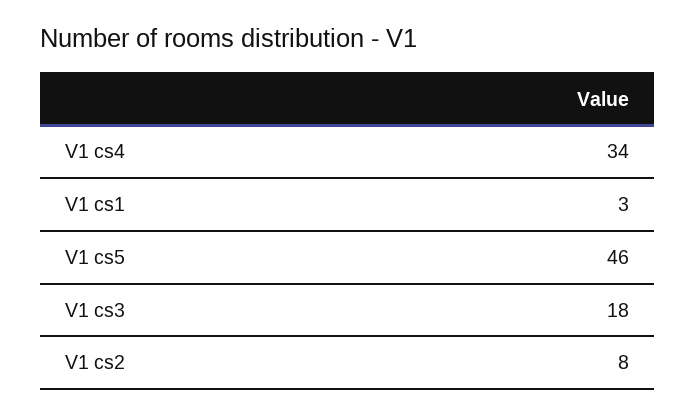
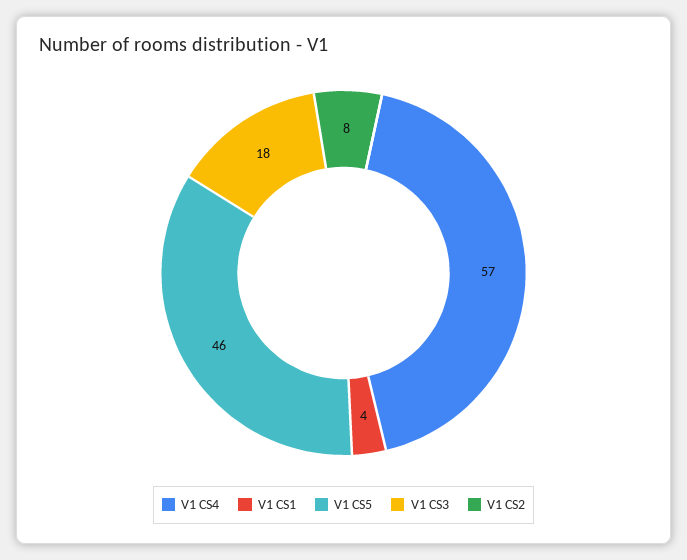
  {
-   "V1 cs4": 34,
+   "V1 cs4": 57,
-   "V1 cs1": 3,
+   "V1 cs1": 4,
    "V1 cs5": 46,
    "V1 cs3": 18,
    "V1 cs2": 8
  }

